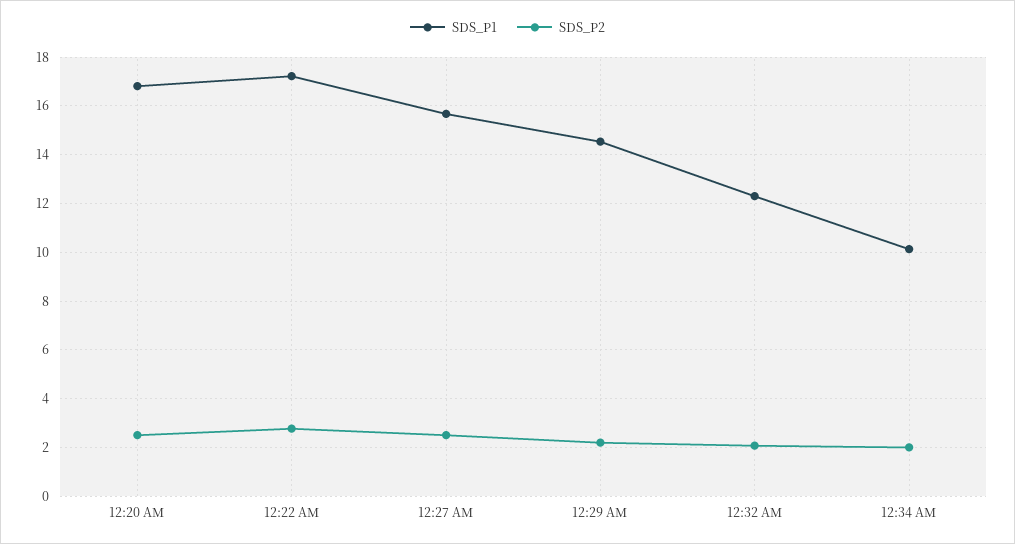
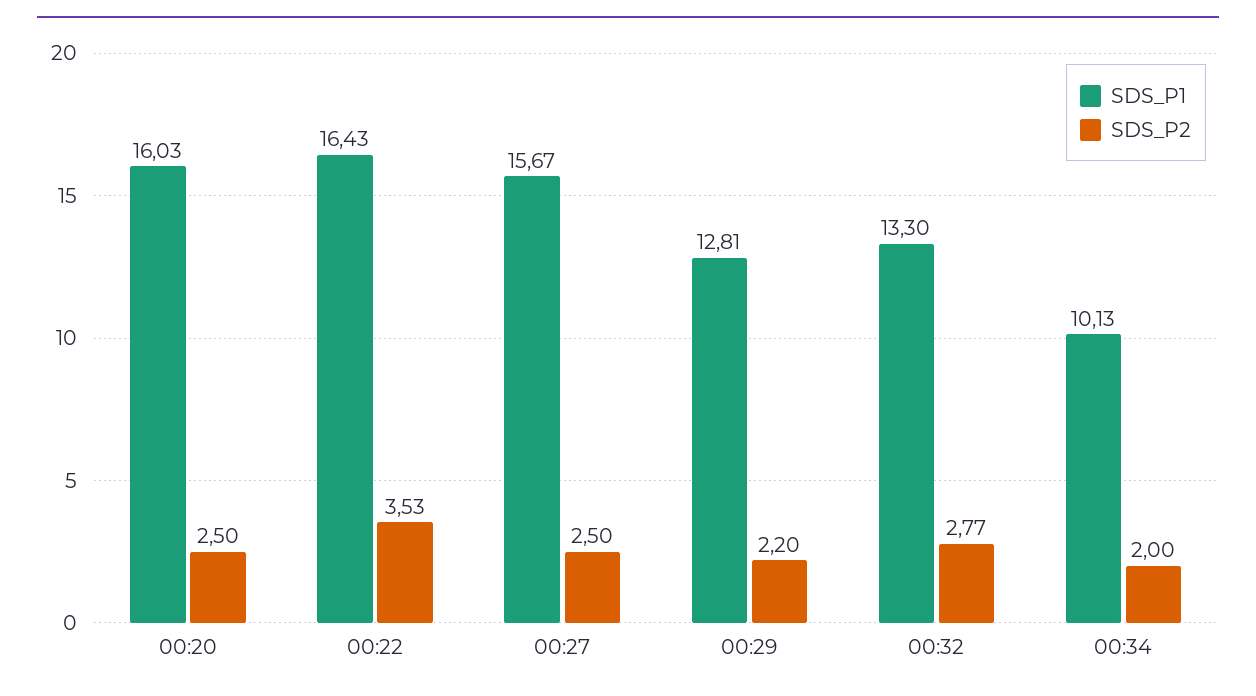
  {
    "SDS_P1": {
-     "12:20 AM": 16.75,
+     "12:20 AM": 16.03,
-     "12:22 AM": 17.25,
+     "12:22 AM": 16.43,
      "12:27 AM": 15.67,
-     "12:29 AM": 14.5,
+     "12:29 AM": 12.81,
-     "12:32 AM": 12.25,
+     "12:32 AM": 13.3,
      "12:34 AM": 10.13
    },
    "SDS_P2": {
      "12:20 AM": 2.5,
-     "12:22 AM": 2.75,
+     "12:22 AM": 3.53,
      "12:27 AM": 2.5,
      "12:29 AM": 2.2,
-     "12:32 AM": 2,
+     "12:32 AM": 2.77,
      "12:34 AM": 2
    }
  }

